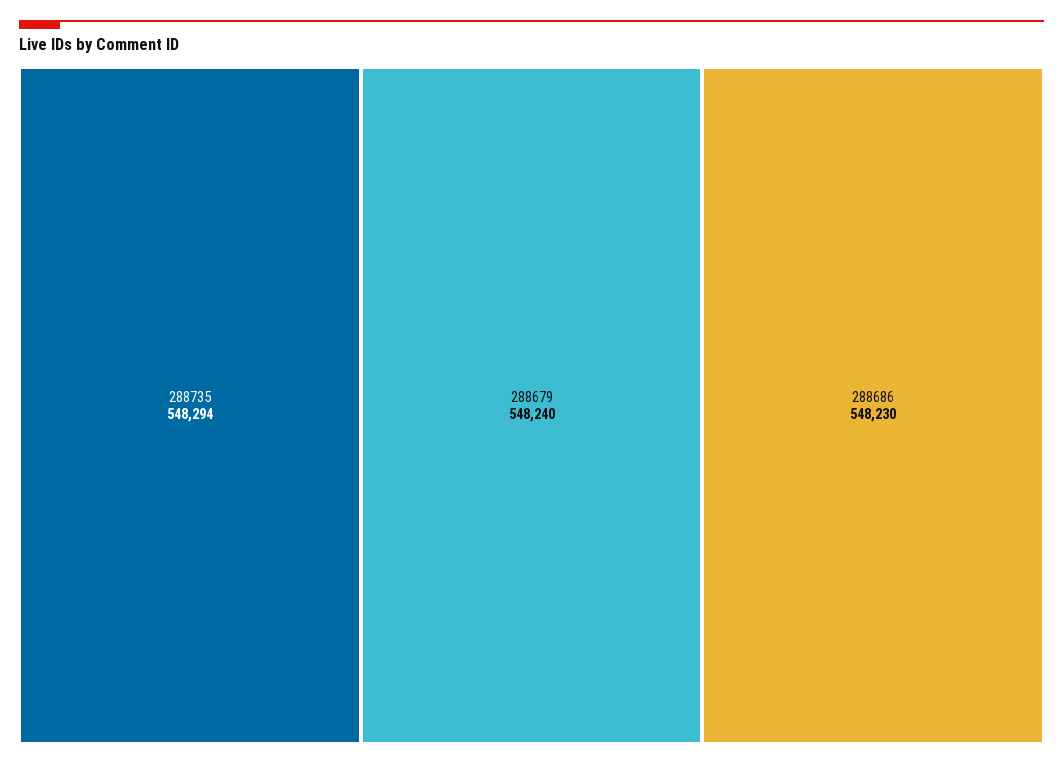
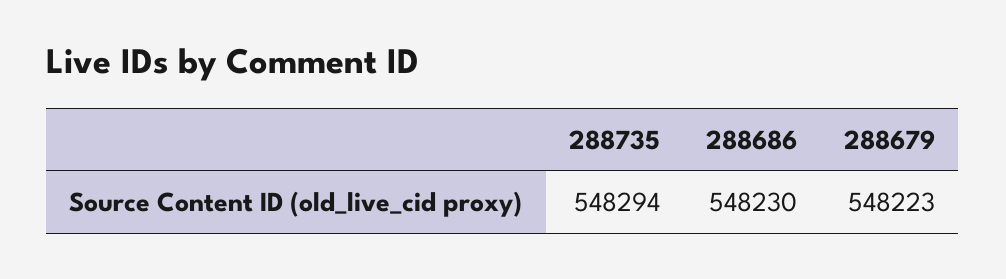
  {
    "288735": 548294,
-   "288679": 548240,
+   "288679": 548223,
    "288686": 548230
  }

